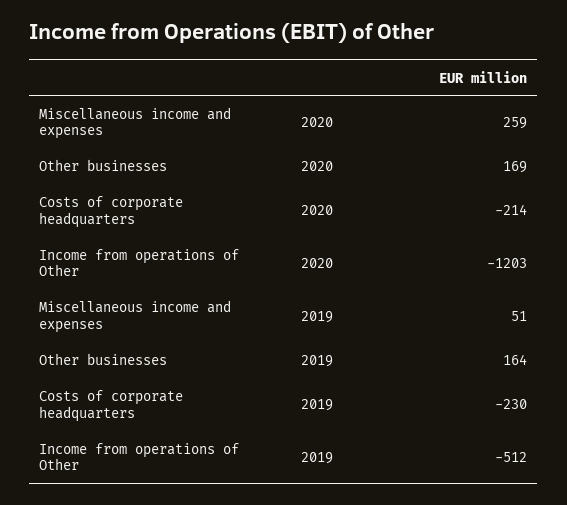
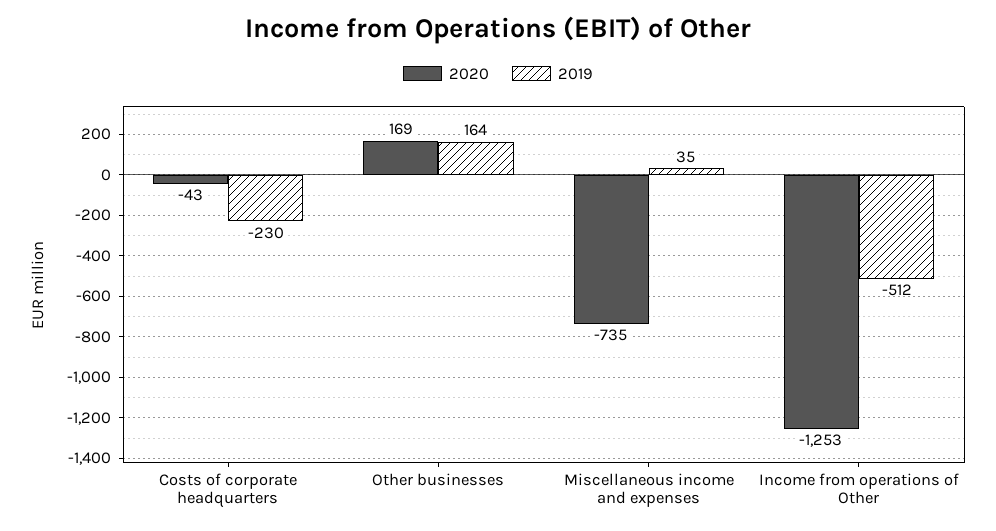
  {
    "2020": {
-     "Miscellaneous income and expenses": 259,
+     "Miscellaneous income and expenses": -735,
      "Other businesses": 169,
-     "Costs of corporate headquarters": -214,
+     "Costs of corporate headquarters": -43,
-     "Income from operations of Other": -1203
+     "Income from operations of Other": -1253
    },
    "2019": {
-     "Miscellaneous income and expenses": 51,
+     "Miscellaneous income and expenses": 35,
      "Other businesses": 164,
      "Costs of corporate headquarters": -230,
      "Income from operations of Other": -512
    }
  }

